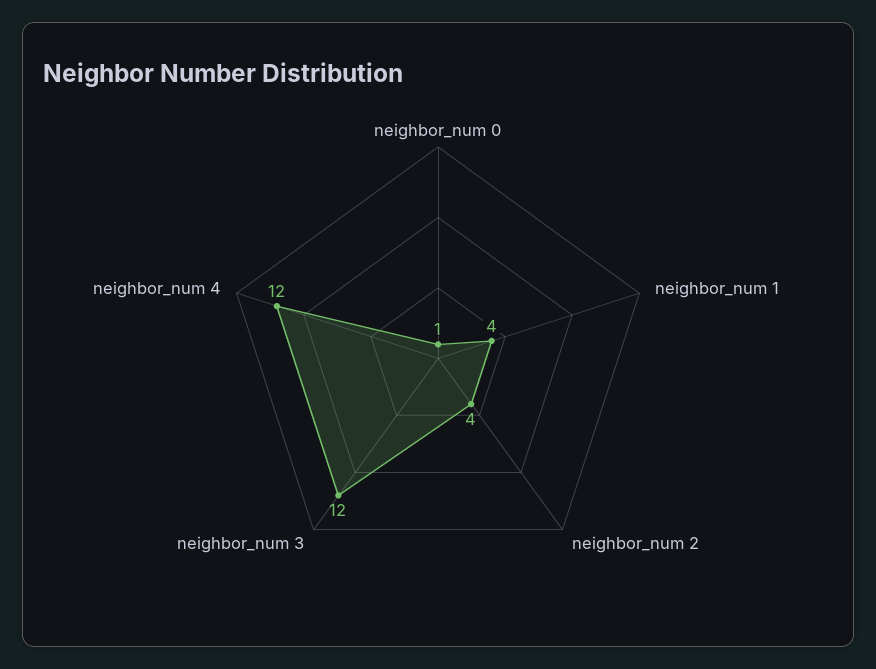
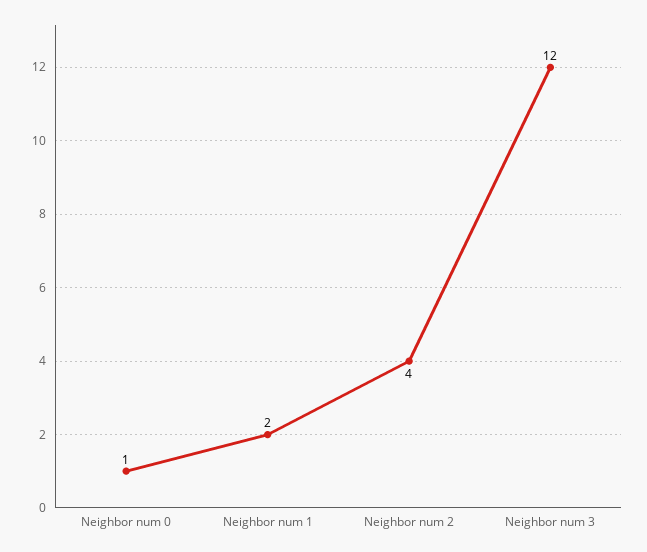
  {
    "neighbor_num 0": 1,
-   "neighbor_num 1": 4,
+   "neighbor_num 1": 2,
    "neighbor_num 2": 4,
-   "neighbor_num 3": 12,
+   "neighbor_num 3": 12
-   "neighbor_num 4": 12
  }

